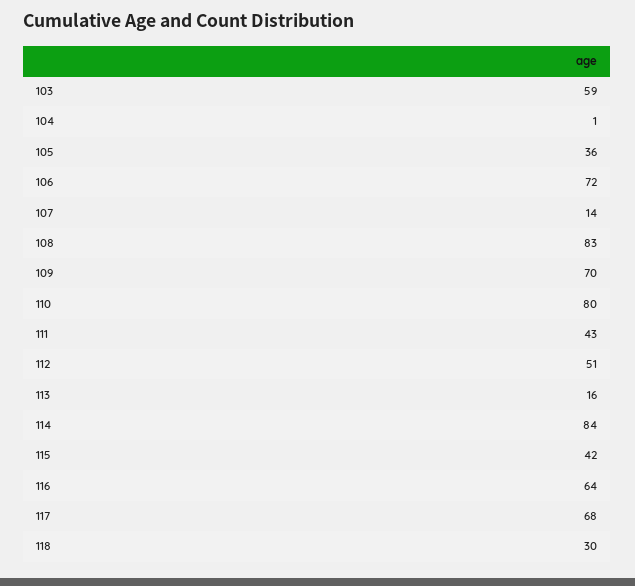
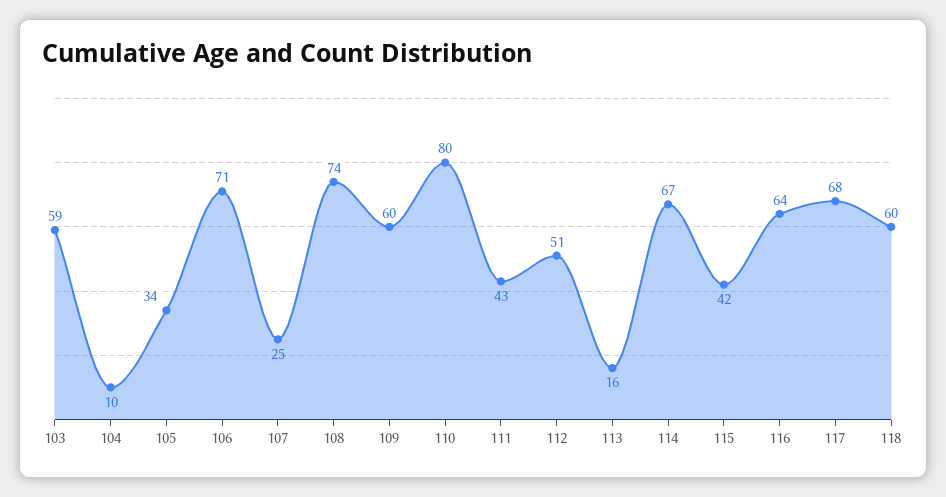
  {
    "103": 59,
-   "104": 1,
+   "104": 10,
-   "105": 36,
+   "105": 34,
-   "106": 72,
+   "106": 71,
-   "107": 14,
+   "107": 25,
-   "108": 83,
+   "108": 74,
-   "109": 70,
+   "109": 60,
    "110": 80,
    "111": 43,
    "112": 51,
    "113": 16,
-   "114": 84,
+   "114": 67,
    "115": 42,
    "116": 64,
    "117": 68,
-   "118": 30
+   "118": 60
  }

